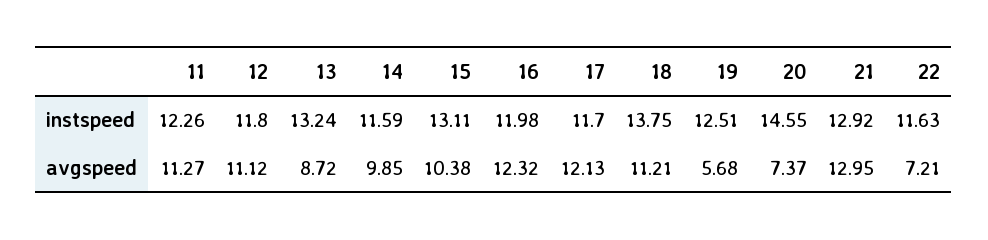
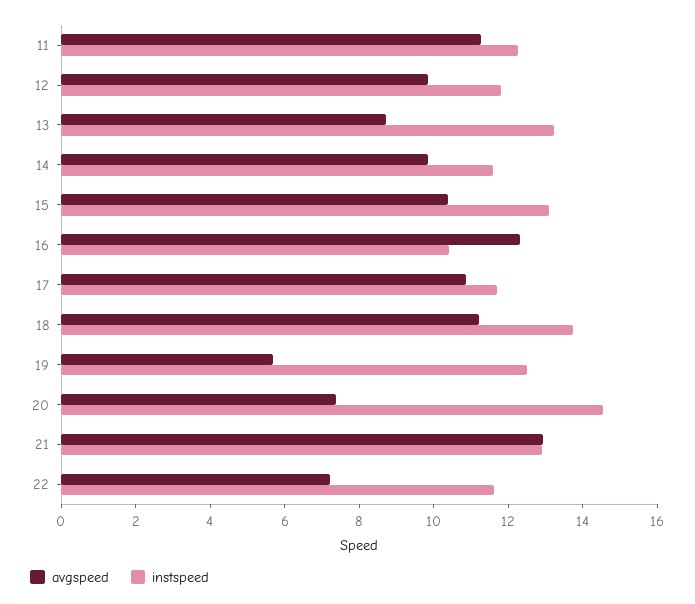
  {
    "instspeed": {
      "11": 12.26,
      "12": 11.8,
      "13": 13.24,
      "14": 11.59,
      "15": 13.11,
-     "16": 11.98,
+     "16": 10.5,
      "17": 11.7,
      "18": 13.75,
      "19": 12.51,
      "20": 14.55,
      "21": 12.92,
      "22": 11.63
    },
    "avgspeed": {
      "11": 11.27,
-     "12": 11.12,
+     "12": 10,
      "13": 8.72,
      "14": 9.85,
      "15": 10.38,
      "16": 12.32,
-     "17": 12.13,
+     "17": 11,
      "18": 11.21,
      "19": 5.68,
      "20": 7.37,
      "21": 12.95,
      "22": 7.21
    }
  }

